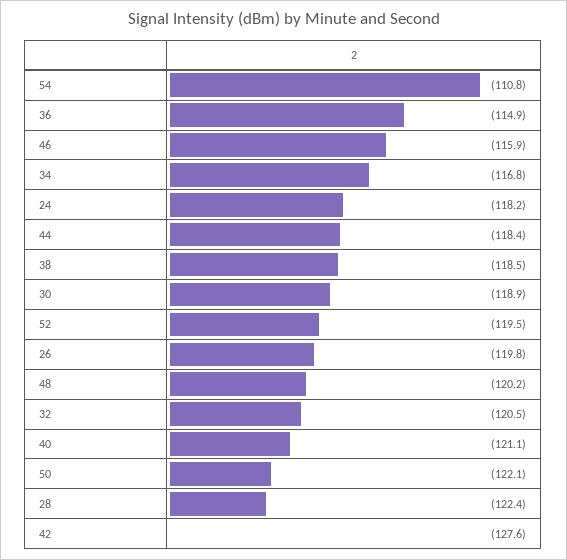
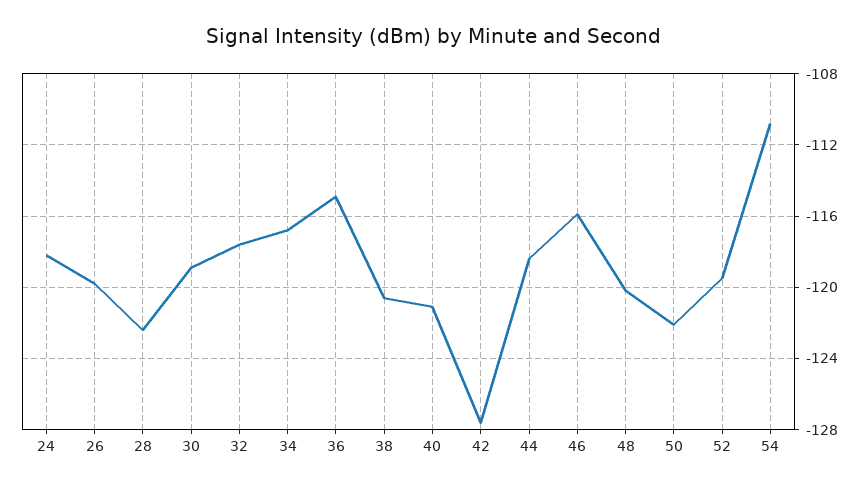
  {
    "54": -110.8,
    "36": -114.9,
    "46": -115.9,
    "34": -116.8,
    "24": -118.2,
    "44": -118.4,
-   "38": -118.5,
+   "38": -120.5,
    "30": -118.9,
    "52": -119.5,
    "26": -119.8,
    "48": -120.2,
-   "32": -120.5,
+   "32": -117.5,
    "40": -121.1,
    "50": -122.1,
    "28": -122.4,
    "42": -127.6
  }

